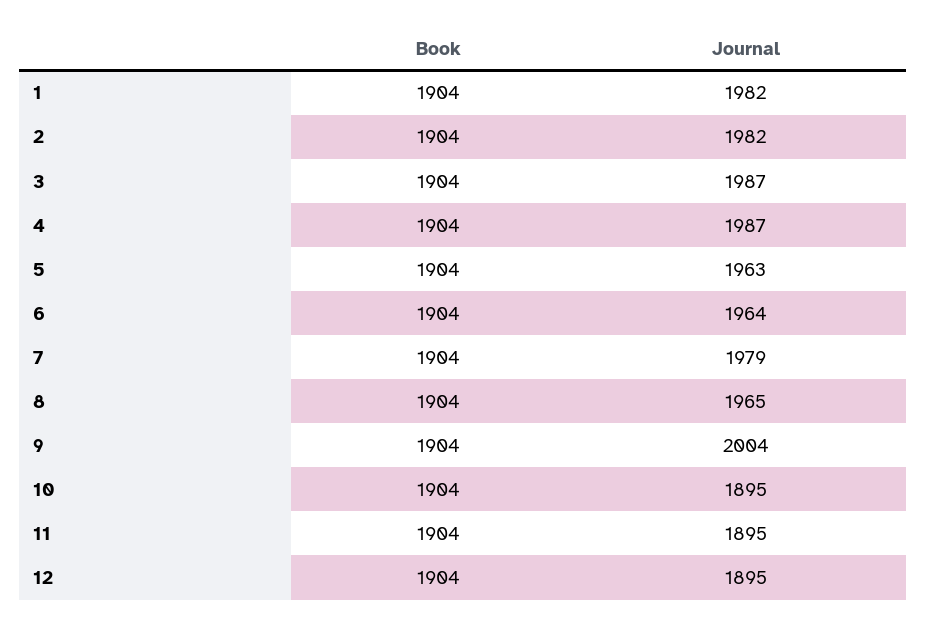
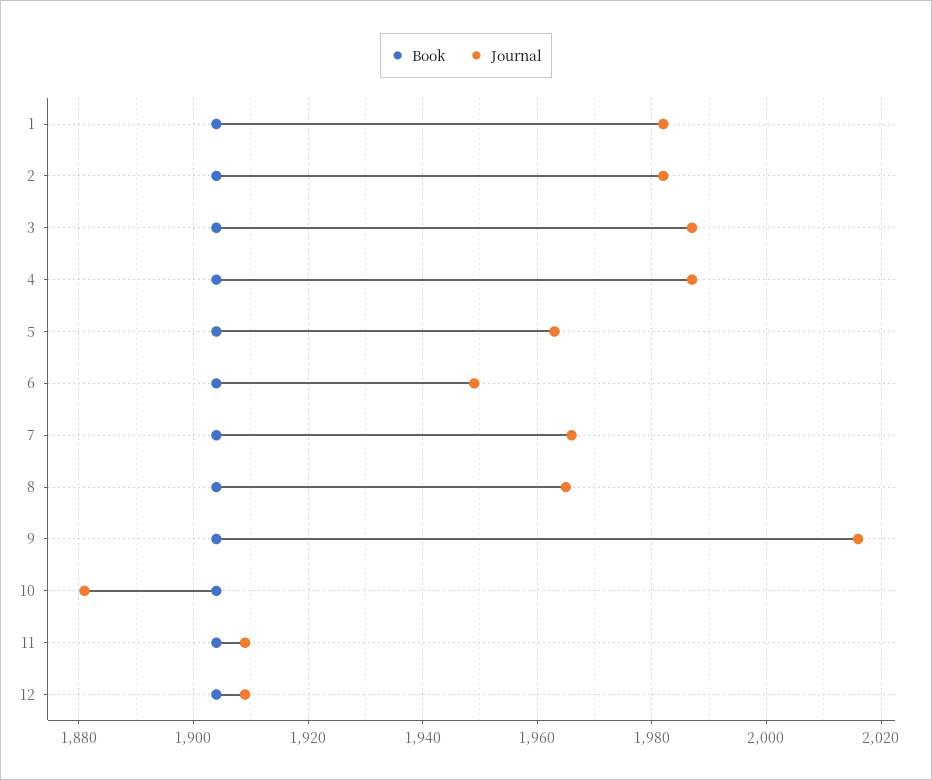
  {
    "Book": {
      "1": 1904,
      "2": 1904,
      "3": 1904,
      "4": 1904,
      "5": 1904,
      "6": 1904,
      "7": 1904,
      "8": 1904,
      "9": 1904,
      "10": 1904,
      "11": 1904,
      "12": 1904
    },
    "Journal": {
      "1": 1982,
      "2": 1982,
      "3": 1987,
      "4": 1987,
      "5": 1963,
-     "6": 1964,
+     "6": 1950,
-     "7": 1979,
+     "7": 1965,
      "8": 1965,
-     "9": 2004,
+     "9": 2015,
-     "10": 1895,
+     "10": 1880,
-     "11": 1895,
+     "11": 1910,
-     "12": 1895
+     "12": 1910
    }
  }

